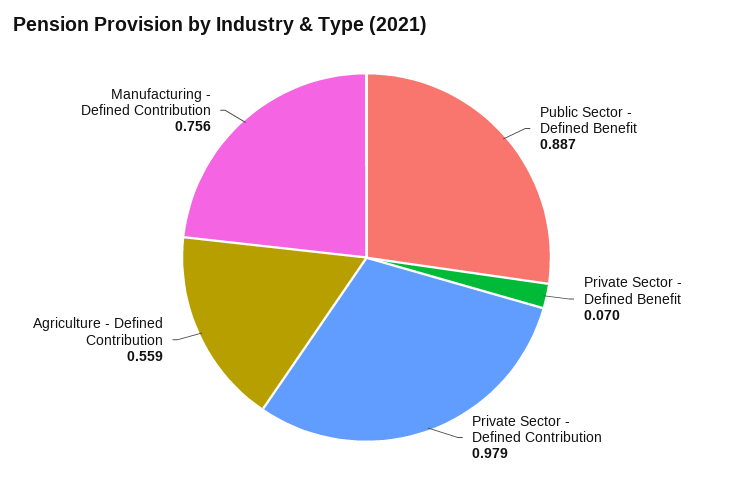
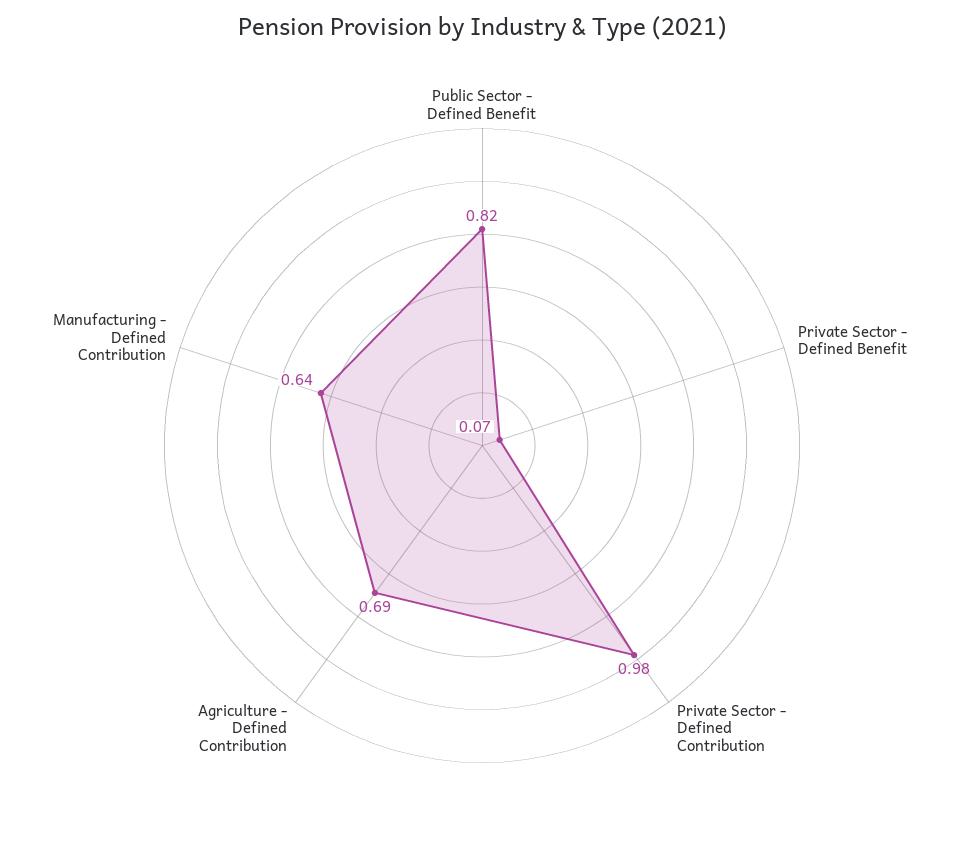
  {
-   "Public Sector - Defined Benefit": 0.887,
+   "Public Sector - Defined Benefit": 0.82,
    "Private Sector - Defined Benefit": 0.07,
    "Private Sector - Defined Contribution": 0.979,
-   "Agriculture - Defined Contribution": 0.559,
+   "Agriculture - Defined Contribution": 0.69,
-   "Manufacturing - Defined Contribution": 0.756
+   "Manufacturing - Defined Contribution": 0.64
  }

